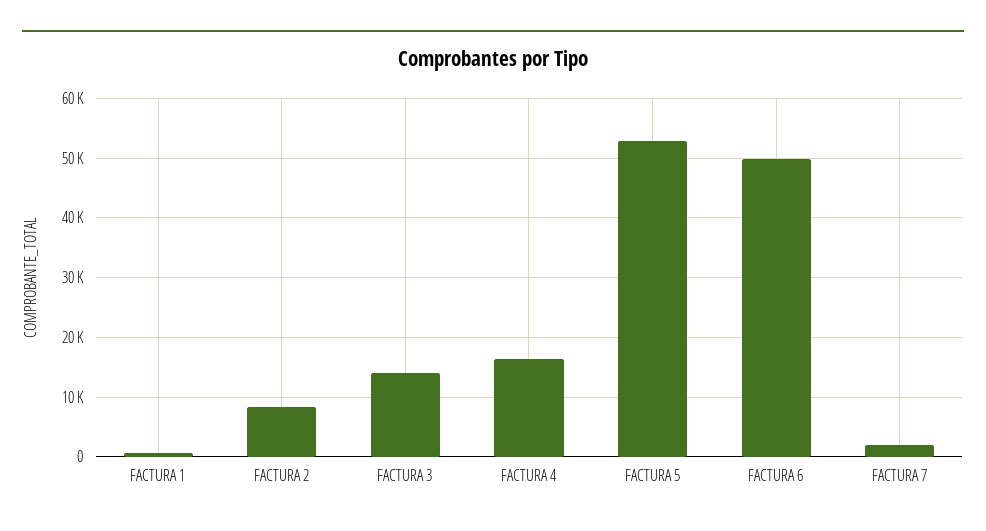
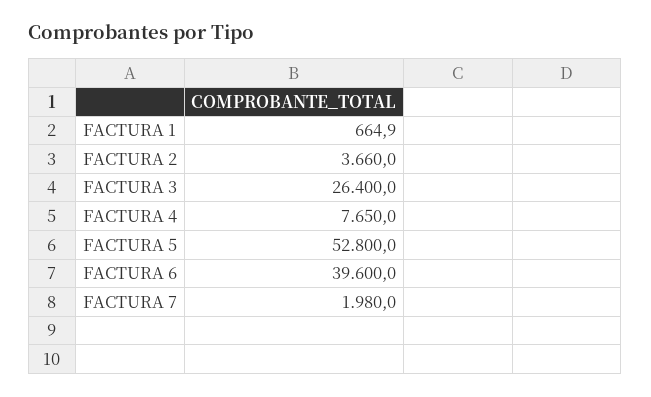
  {
    "FACTURA 1": 664.9,
-   "FACTURA 2": 8000,
+   "FACTURA 2": 3660,
-   "FACTURA 3": 14000,
+   "FACTURA 3": 26400,
-   "FACTURA 4": 16000,
+   "FACTURA 4": 7650,
    "FACTURA 5": 52800,
-   "FACTURA 6": 50000,
+   "FACTURA 6": 39600,
    "FACTURA 7": 1980
  }

